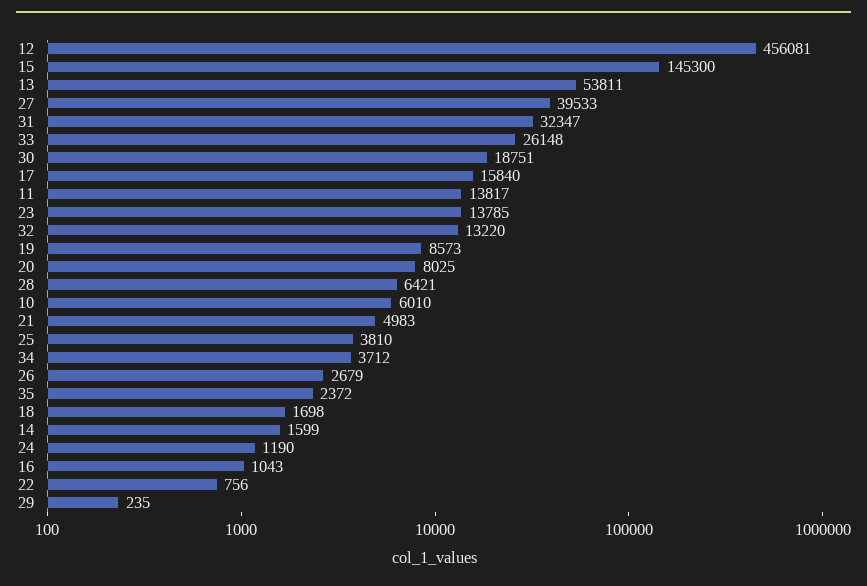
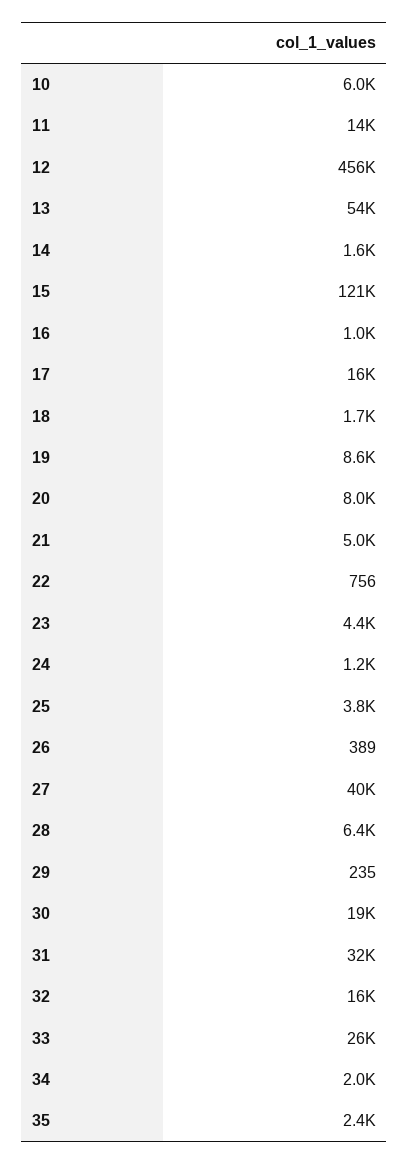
  {
    "12": 456081,
-   "15": 145300,
+   "15": 121000,
    "13": 53811,
    "27": 39533,
    "31": 32347,
    "33": 26148,
    "30": 18751,
    "17": 15840,
    "11": 13817,
-   "23": 13785,
+   "23": 4400,
-   "32": 13220,
+   "32": 16000,
    "19": 8573,
    "20": 8025,
    "28": 6421,
    "10": 6010,
    "21": 4983,
    "25": 3810,
-   "34": 3712,
+   "34": 2000,
-   "26": 2679,
+   "26": 389,
    "35": 2372,
    "18": 1698,
    "14": 1599,
    "24": 1190,
    "16": 1043,
    "22": 756,
    "29": 235
  }

